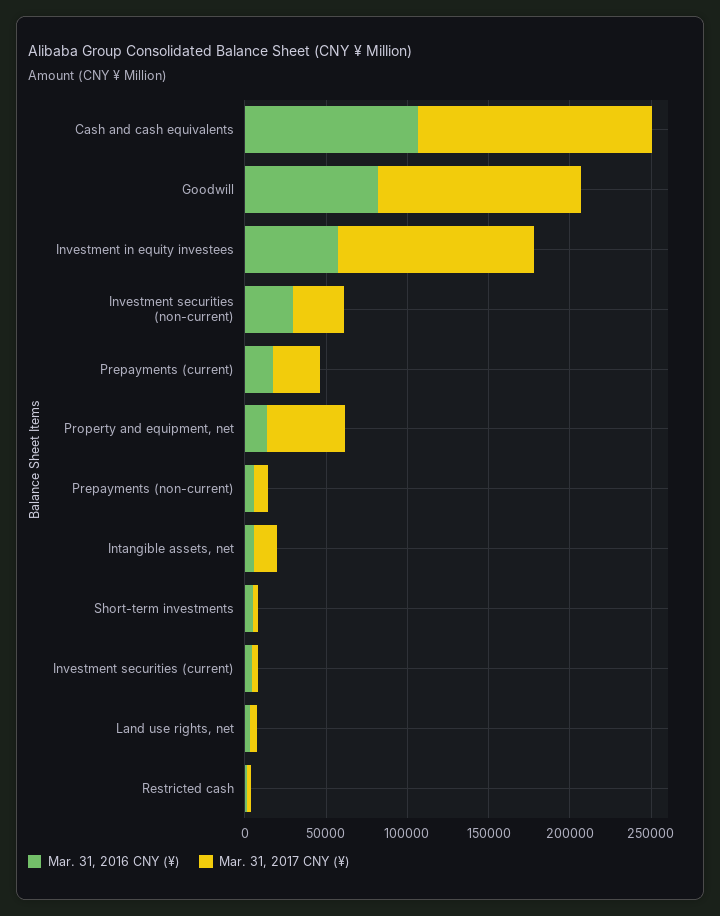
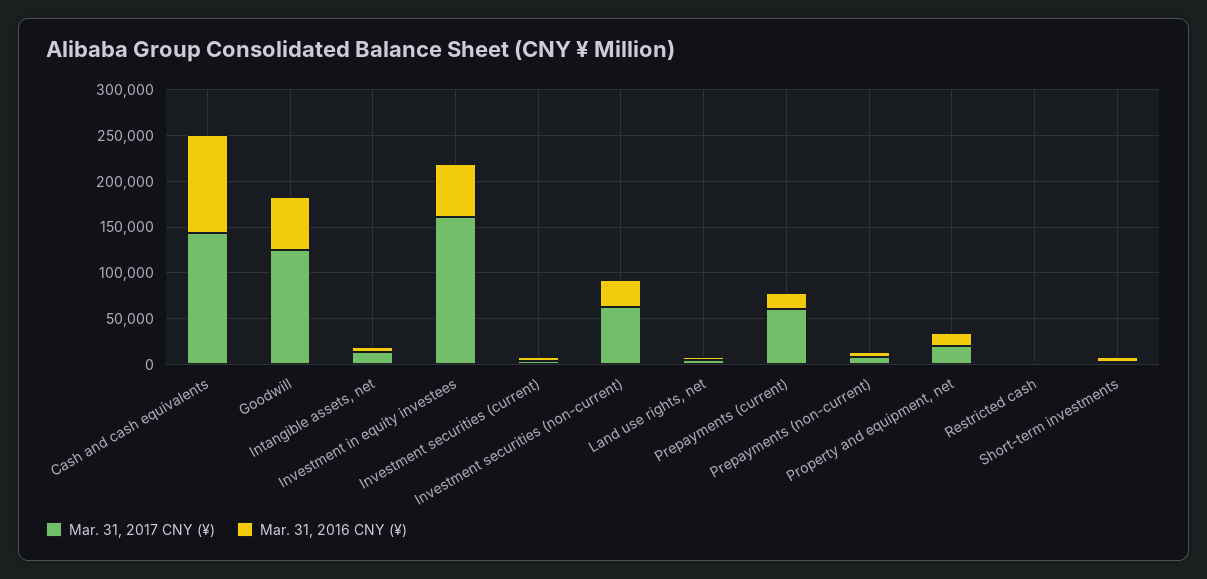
  {
    "Mar. 31, 2016 CNY (¥)": {
      "Cash and cash equivalents": 110000,
-     "Goodwill": 80000,
+     "Goodwill": 60000,
      "Investment in equity investees": 60000,
      "Investment securities (non-current)": 30000,
      "Prepayments (current)": 20000,
      "Property and equipment, net": 10000,
      "Prepayments (non-current)": 10000,
      "Intangible assets, net": 10000,
      "Short-term investments": 0,
      "Investment securities (current)": 0,
      "Land use rights, net": 0,
      "Restricted cash": 0
    },
    "Mar. 31, 2017 CNY (¥)": {
      "Cash and cash equivalents": 140000,
      "Goodwill": 130000,
-     "Investment in equity investees": 120000,
+     "Investment in equity investees": 160000,
-     "Investment securities (non-current)": 30000,
+     "Investment securities (non-current)": 60000,
-     "Prepayments (current)": 30000,
+     "Prepayments (current)": 60000,
-     "Property and equipment, net": 50000,
+     "Property and equipment, net": 20000,
      "Prepayments (non-current)": 10000,
      "Intangible assets, net": 10000,
      "Short-term investments": 0,
      "Investment securities (current)": 0,
      "Land use rights, net": 0,
      "Restricted cash": 0
    }
  }

